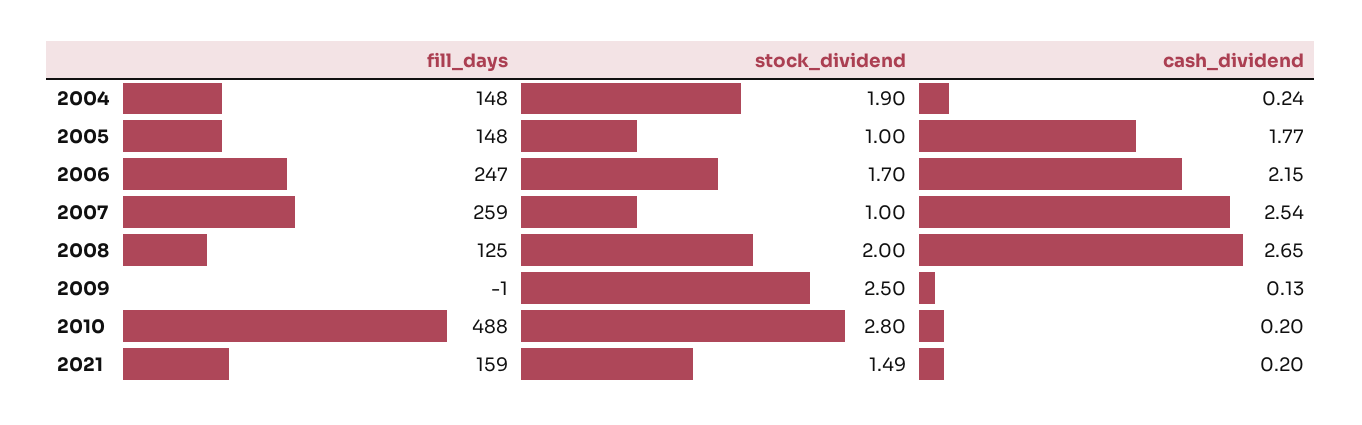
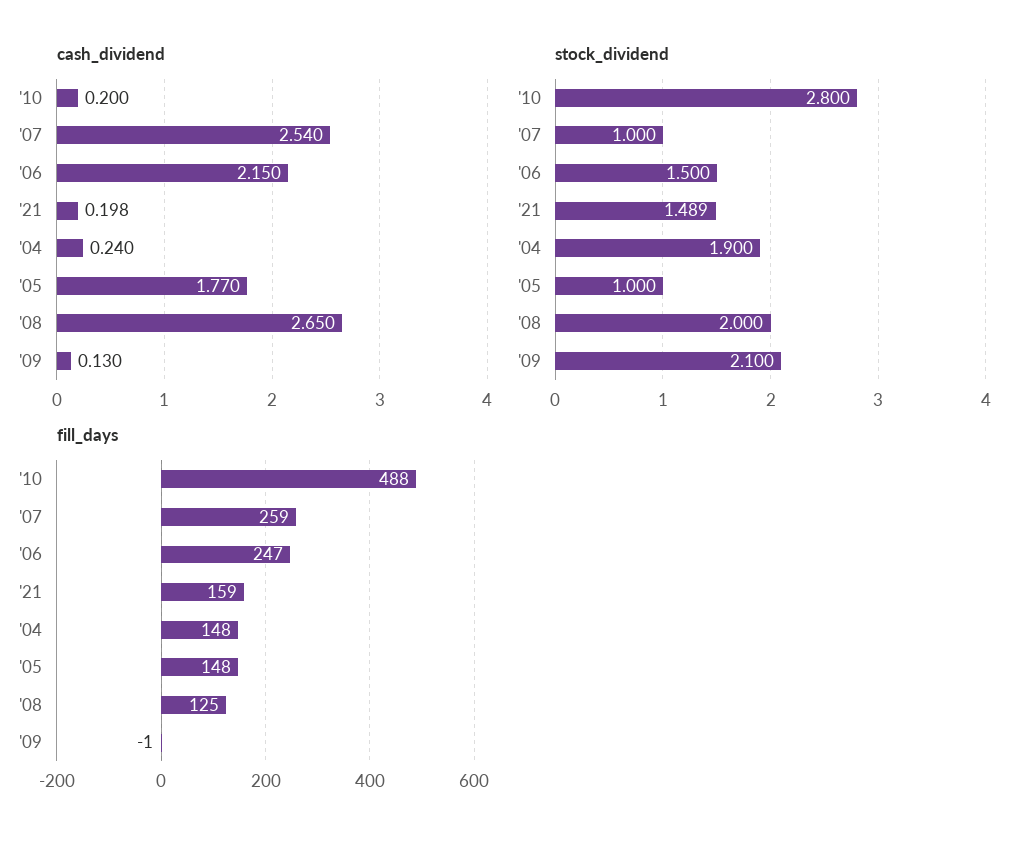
  {
    "fill_days": {
      "2004": 148,
      "2005": 148,
      "2006": 247,
      "2007": 259,
      "2008": 125,
      "2009": -1,
      "2010": 488,
      "2021": 159
    },
    "stock_dividend": {
      "2004": 1.9,
      "2005": 1,
-     "2006": 1.7,
+     "2006": 1.5,
      "2007": 1,
      "2008": 2,
-     "2009": 2.5,
+     "2009": 2.1,
      "2010": 2.8,
      "2021": 1.489
    },
    "cash_dividend": {
      "2004": 0.24,
      "2005": 1.77,
      "2006": 2.15,
      "2007": 2.54,
      "2008": 2.65,
      "2009": 0.13,
      "2010": 0.2,
      "2021": 0.198
    }
  }

